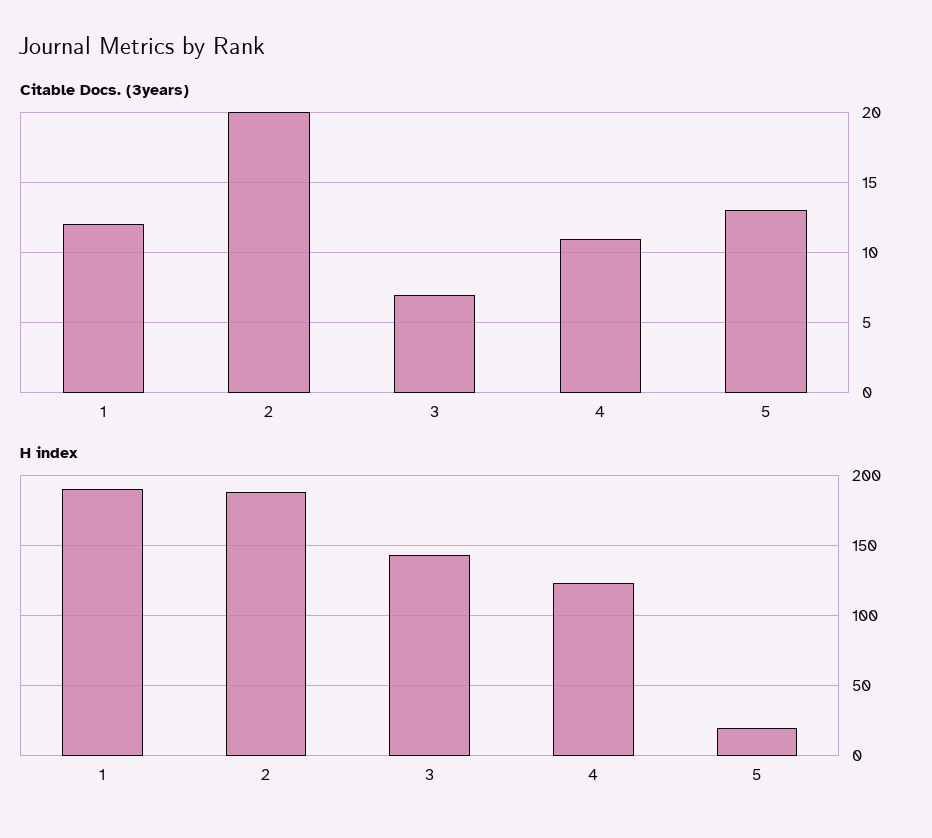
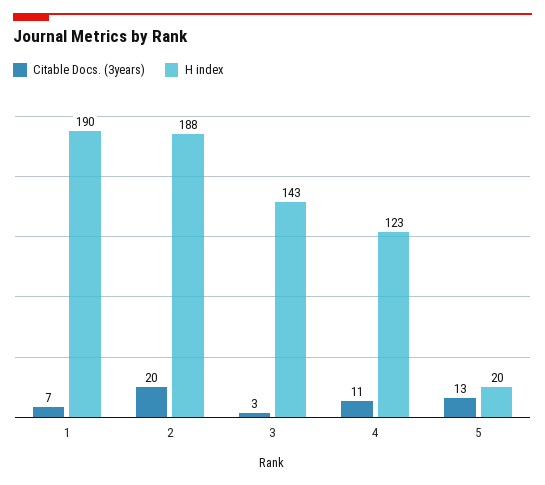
  {
    "Citable Docs. (3years)": {
-     "1": 12,
+     "1": 7,
      "2": 20,
-     "3": 7,
+     "3": 3,
      "4": 11,
      "5": 13
    },
    "H index": {
      "1": 190,
      "2": 188,
      "3": 143,
      "4": 123,
      "5": 20
    }
  }

